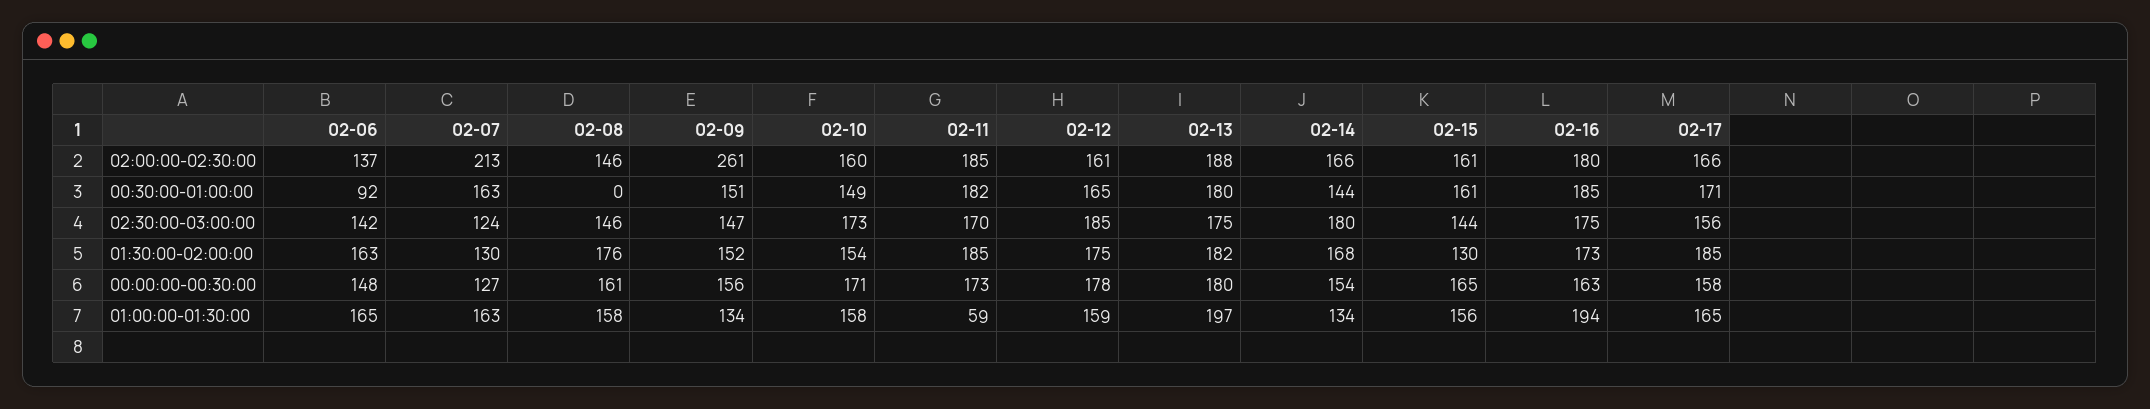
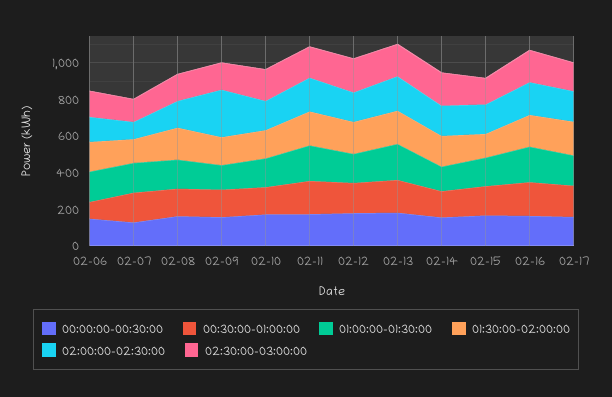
  {
    "02:00:00-02:30:00": {
      "02-06": 137,
-     "02-07": 213,
+     "02-07": 100,
      "02-08": 146,
      "02-09": 261,
      "02-10": 160,
      "02-11": 185,
      "02-12": 161,
      "02-13": 188,
      "02-14": 166,
      "02-15": 161,
      "02-16": 180,
      "02-17": 166
    },
    "00:30:00-01:00:00": {
      "02-06": 92,
      "02-07": 163,
-     "02-08": 0,
+     "02-08": 150,
      "02-09": 151,
      "02-10": 149,
      "02-11": 182,
      "02-12": 165,
      "02-13": 180,
      "02-14": 144,
      "02-15": 161,
      "02-16": 185,
      "02-17": 171
    },
    "02:30:00-03:00:00": {
      "02-06": 142,
      "02-07": 124,
      "02-08": 146,
      "02-09": 147,
      "02-10": 173,
      "02-11": 170,
      "02-12": 185,
      "02-13": 175,
      "02-14": 180,
      "02-15": 144,
      "02-16": 175,
      "02-17": 156
    },
    "01:30:00-02:00:00": {
      "02-06": 163,
      "02-07": 130,
      "02-08": 176,
      "02-09": 152,
      "02-10": 154,
      "02-11": 185,
      "02-12": 175,
      "02-13": 182,
      "02-14": 168,
      "02-15": 130,
      "02-16": 173,
      "02-17": 185
    },
    "00:00:00-00:30:00": {
      "02-06": 148,
      "02-07": 127,
      "02-08": 161,
      "02-09": 156,
      "02-10": 171,
      "02-11": 173,
      "02-12": 178,
      "02-13": 180,
      "02-14": 154,
      "02-15": 165,
      "02-16": 163,
      "02-17": 158
    },
    "01:00:00-01:30:00": {
      "02-06": 165,
      "02-07": 163,
      "02-08": 158,
      "02-09": 134,
      "02-10": 158,
-     "02-11": 59,
+     "02-11": 200,
      "02-12": 159,
      "02-13": 197,
      "02-14": 134,
      "02-15": 156,
      "02-16": 194,
      "02-17": 165
    }
  }

